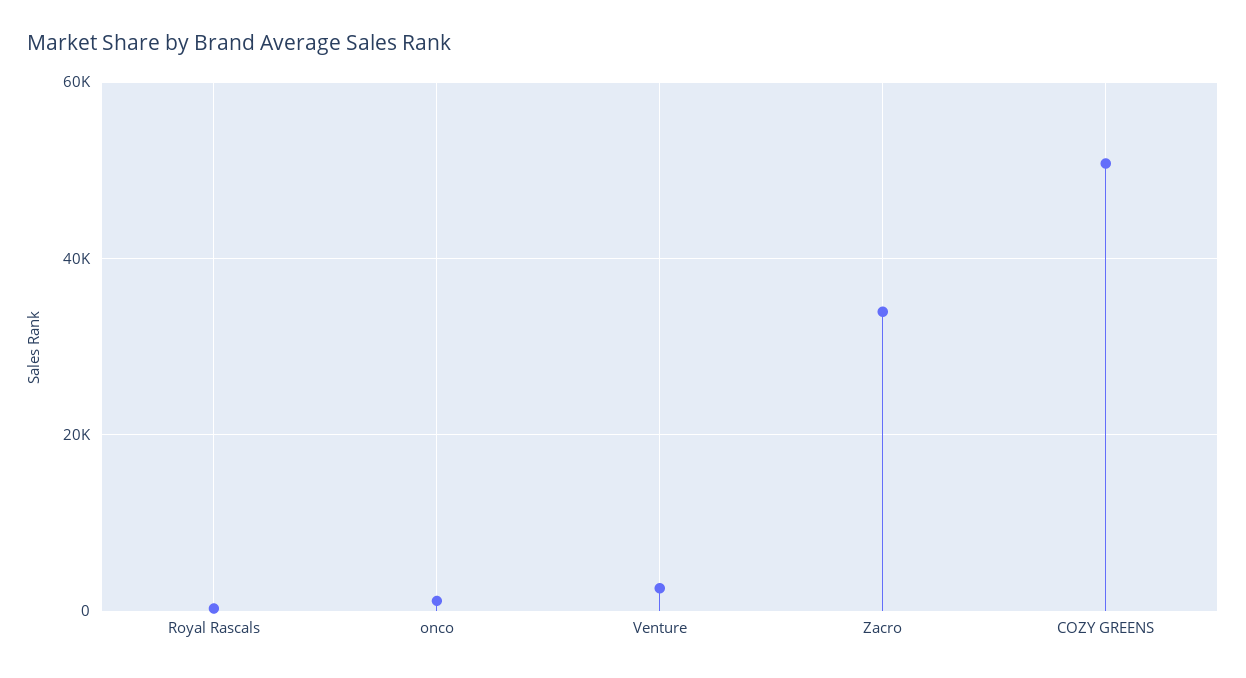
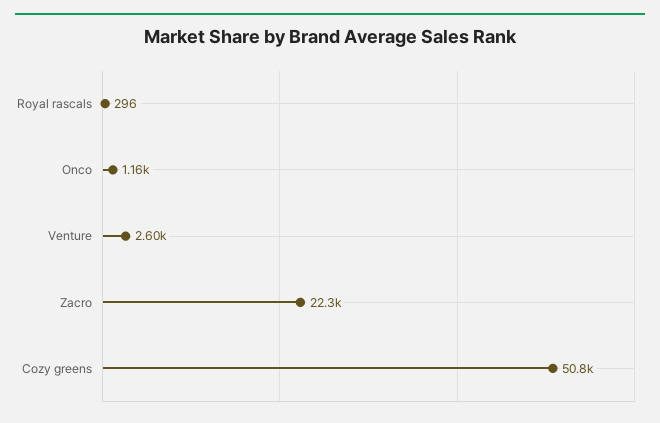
  {
    "Royal Rascals": 296,
    "onco": 1160,
    "Venture": 2600,
-   "Zacro": 34000,
+   "Zacro": 22300,
    "COZY GREENS": 50800
  }

